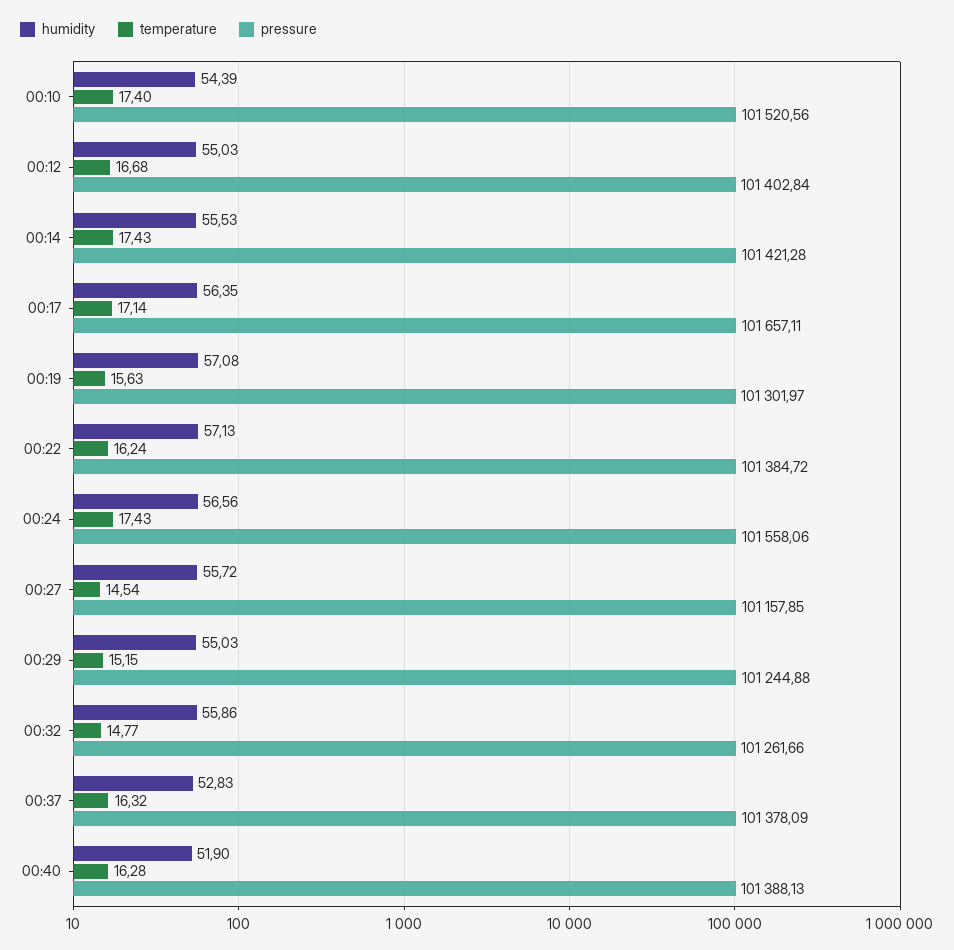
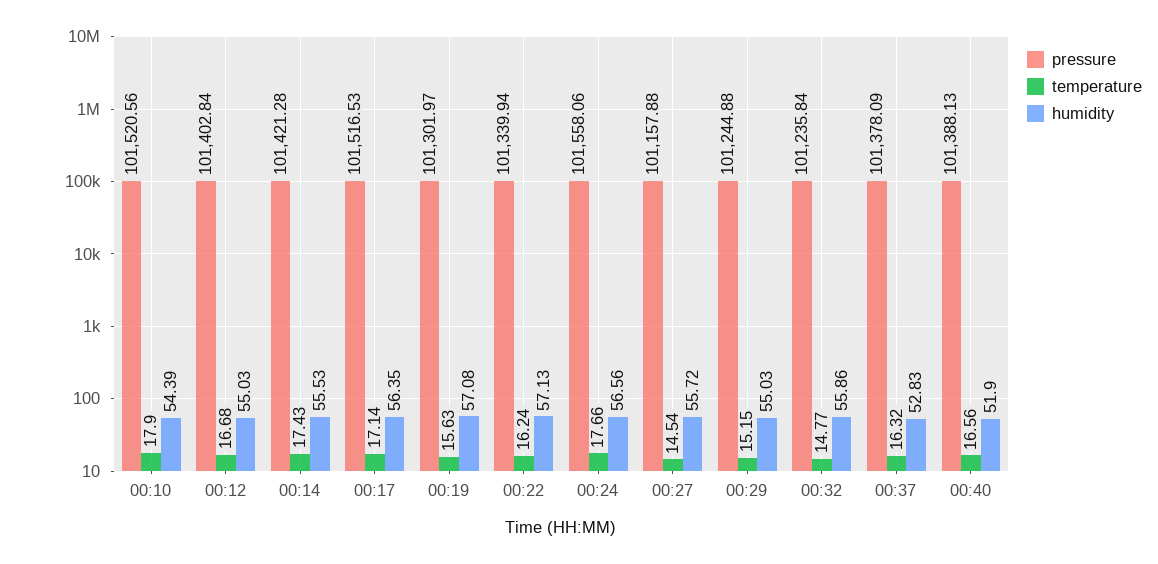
  {
    "humidity": {
      "00:10": 54.39,
      "00:12": 55.03,
      "00:14": 55.53,
      "00:17": 56.35,
      "00:19": 57.08,
      "00:22": 57.13,
      "00:24": 56.56,
      "00:27": 55.72,
      "00:29": 55.03,
      "00:32": 55.86,
      "00:37": 52.83,
      "00:40": 51.9
    },
    "temperature": {
-     "00:10": 17.4,
+     "00:10": 17.9,
      "00:12": 16.68,
      "00:14": 17.43,
      "00:17": 17.14,
      "00:19": 15.63,
      "00:22": 16.24,
-     "00:24": 17.43,
+     "00:24": 17.66,
      "00:27": 14.54,
      "00:29": 15.15,
      "00:32": 14.77,
      "00:37": 16.32,
-     "00:40": 16.28
+     "00:40": 16.56
    },
    "pressure": {
      "00:10": 101520.56,
      "00:12": 101402.84,
      "00:14": 101421.28,
-     "00:17": 101657.11,
+     "00:17": 101516.53,
      "00:19": 101301.97,
-     "00:22": 101384.72,
+     "00:22": 101339.94,
      "00:24": 101558.06,
-     "00:27": 101157.85,
+     "00:27": 101157.88,
      "00:29": 101244.88,
-     "00:32": 101261.66,
+     "00:32": 101235.84,
      "00:37": 101378.09,
      "00:40": 101388.13
    }
  }

